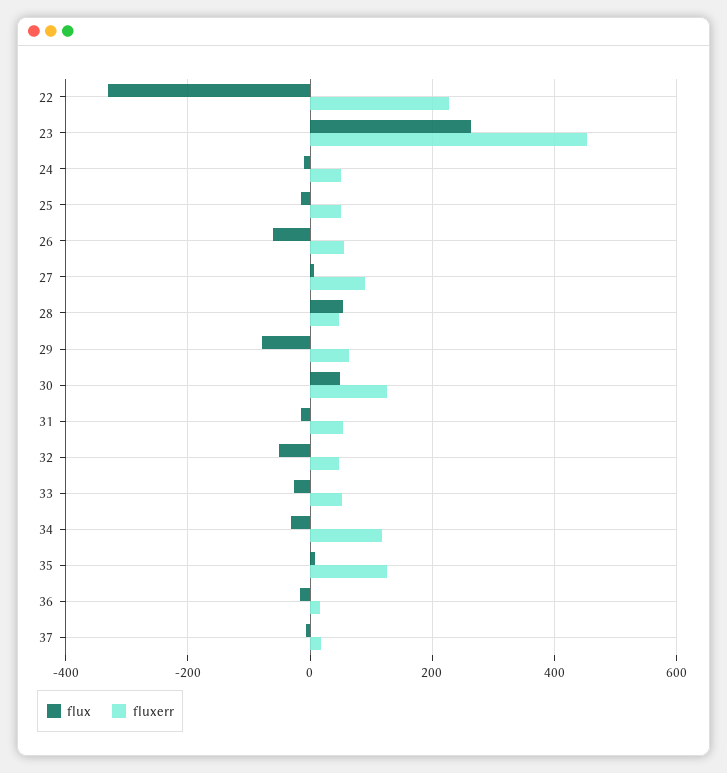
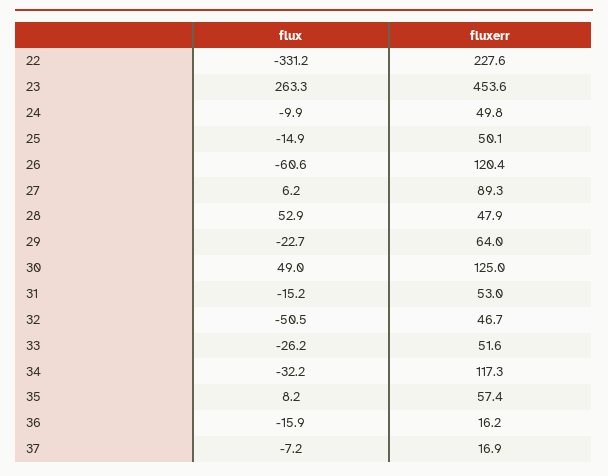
  {
    "flux": {
      "22": -331.2,
      "23": 263.3,
      "24": -9.9,
      "25": -14.9,
      "26": -60.6,
      "27": 6.2,
      "28": 52.9,
-     "29": -80,
+     "29": -22.7,
      "30": 49,
      "31": -15.2,
      "32": -50.5,
      "33": -26.2,
      "34": -32.2,
      "35": 8.2,
      "36": -15.9,
      "37": -7.2
    },
    "fluxerr": {
      "22": 227.6,
      "23": 453.6,
      "24": 49.8,
      "25": 50.1,
-     "26": 60,
+     "26": 120.4,
      "27": 89.3,
      "28": 47.9,
      "29": 64,
      "30": 125,
      "31": 53,
      "32": 46.7,
      "33": 51.6,
      "34": 117.3,
-     "35": 120,
+     "35": 57.4,
      "36": 16.2,
      "37": 16.9
    }
  }

